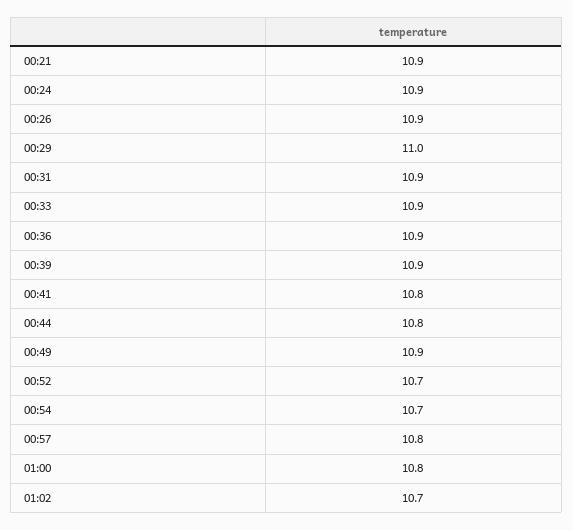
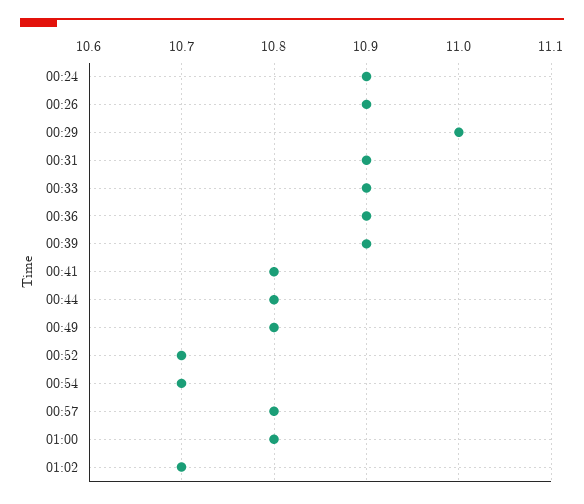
  {
-   "00:21": 10.9,
    "00:24": 10.9,
    "00:26": 10.9,
    "00:29": 11,
    "00:31": 10.9,
    "00:33": 10.9,
    "00:36": 10.9,
    "00:39": 10.9,
    "00:41": 10.8,
    "00:44": 10.8,
-   "00:49": 10.9,
+   "00:49": 10.8,
    "00:52": 10.7,
    "00:54": 10.7,
    "00:57": 10.8,
    "01:00": 10.8,
    "01:02": 10.7
  }

